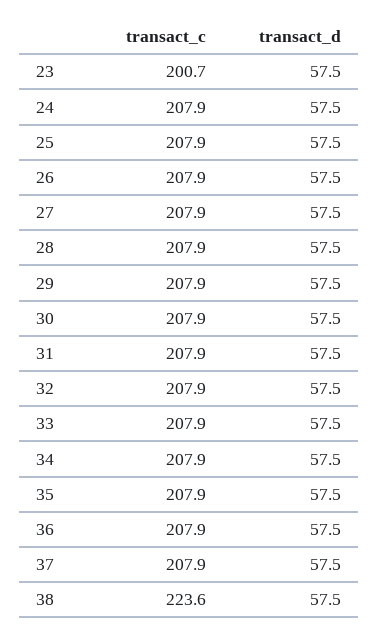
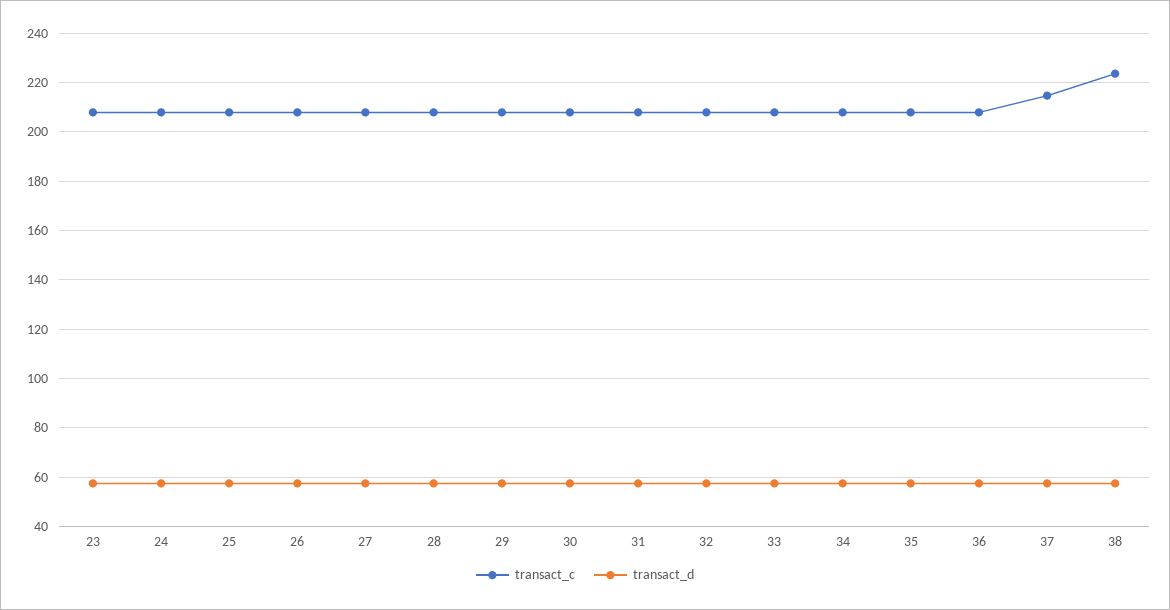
  {
    "transact_c": {
-     "23": 200.7,
+     "23": 207.5,
      "24": 207.9,
      "25": 207.9,
      "26": 207.9,
      "27": 207.9,
      "28": 207.9,
      "29": 207.9,
      "30": 207.9,
      "31": 207.9,
      "32": 207.9,
      "33": 207.9,
      "34": 207.9,
      "35": 207.9,
      "36": 207.9,
-     "37": 207.9,
+     "37": 215,
      "38": 223.6
    },
    "transact_d": {
      "23": 57.5,
      "24": 57.5,
      "25": 57.5,
      "26": 57.5,
      "27": 57.5,
      "28": 57.5,
      "29": 57.5,
      "30": 57.5,
      "31": 57.5,
      "32": 57.5,
      "33": 57.5,
      "34": 57.5,
      "35": 57.5,
      "36": 57.5,
      "37": 57.5,
      "38": 57.5
    }
  }

